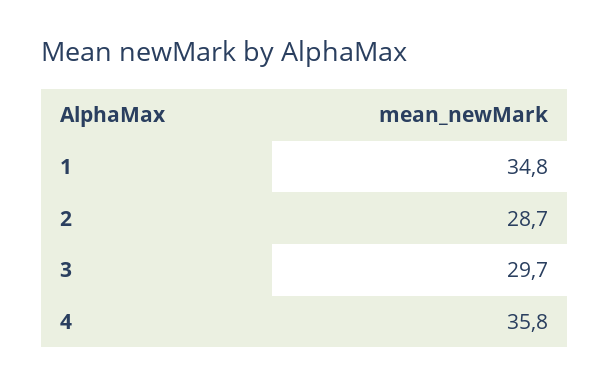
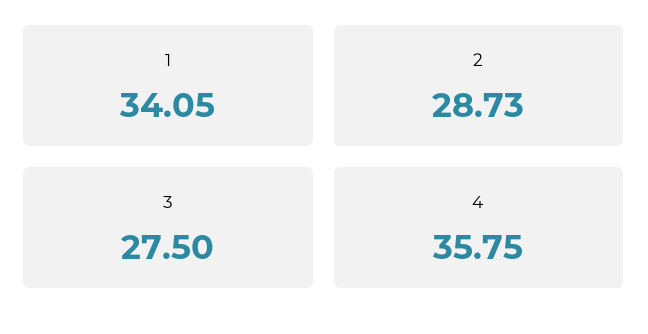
  {
-   "1": 34.8,
+   "1": 34.05,
    "2": 28.73,
-   "3": 29.7,
+   "3": 27.5,
    "4": 35.75
  }

